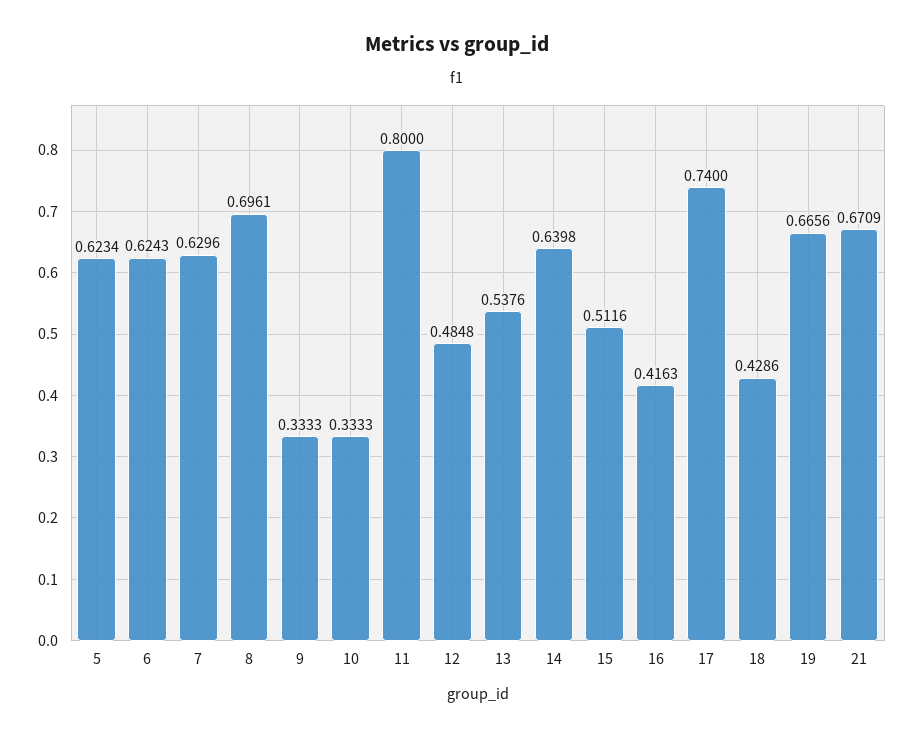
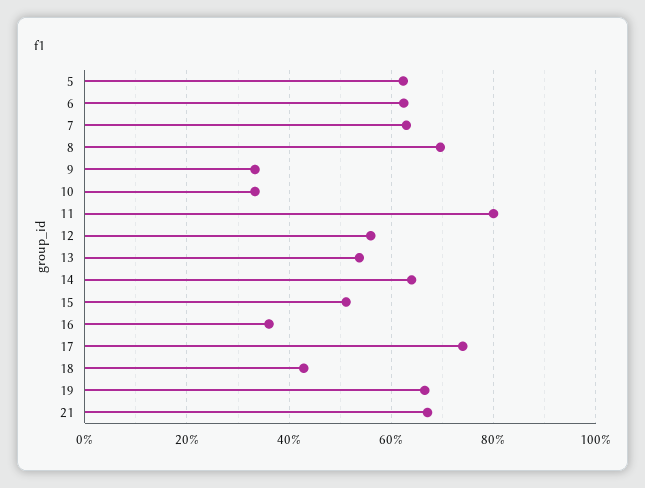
  {
    "5": 0.6234,
    "6": 0.6243,
    "7": 0.6296,
    "8": 0.6961,
    "9": 0.3333,
    "10": 0.3333,
    "11": 0.8,
-   "12": 0.4848,
+   "12": 0.56,
    "13": 0.5376,
    "14": 0.6398,
    "15": 0.5116,
-   "16": 0.4163,
+   "16": 0.36,
    "17": 0.74,
    "18": 0.4286,
    "19": 0.6656,
    "21": 0.6709
  }

